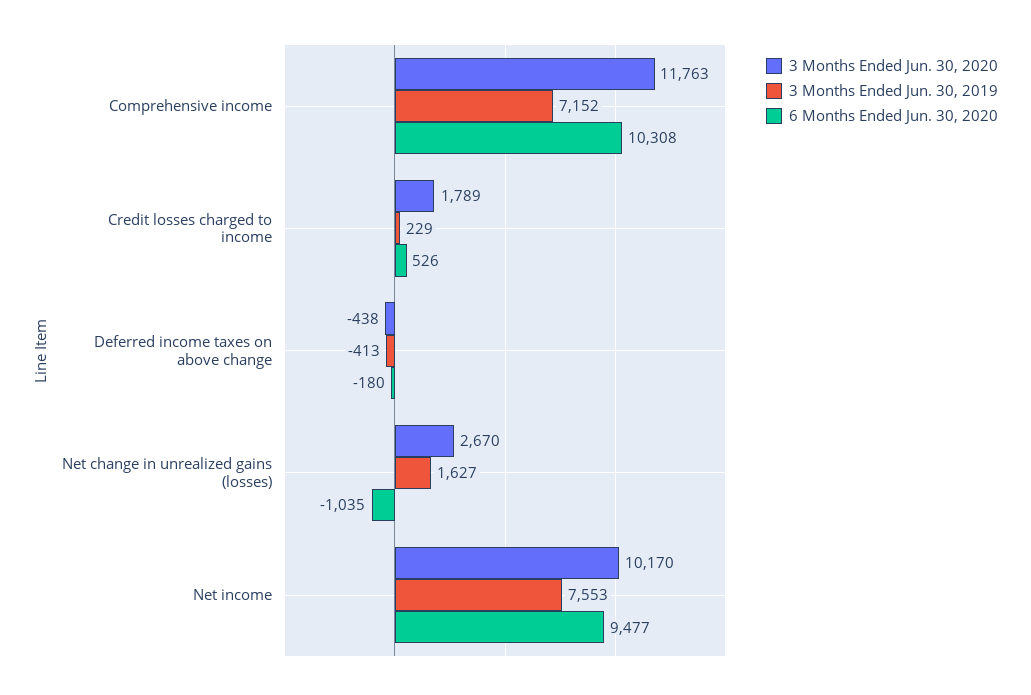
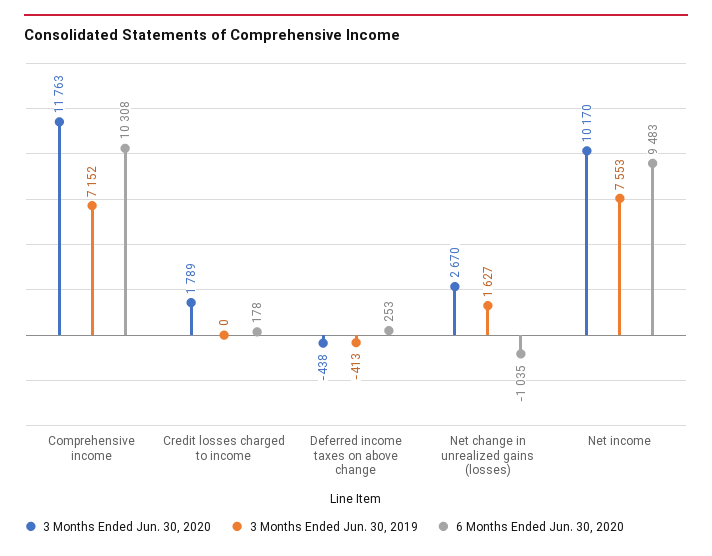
  {
    "3 Months Ended Jun. 30, 2020": {
      "Comprehensive income": 11763,
      "Credit losses charged to income": 1789,
      "Deferred income taxes on above change": -438,
      "Net change in unrealized gains (losses)": 2670,
      "Net income": 10170
    },
    "3 Months Ended Jun. 30, 2019": {
      "Comprehensive income": 7152,
-     "Credit losses charged to income": 229,
+     "Credit losses charged to income": 0,
      "Deferred income taxes on above change": -413,
      "Net change in unrealized gains (losses)": 1627,
      "Net income": 7553
    },
    "6 Months Ended Jun. 30, 2020": {
      "Comprehensive income": 10308,
-     "Credit losses charged to income": 526,
+     "Credit losses charged to income": 178,
-     "Deferred income taxes on above change": -180,
+     "Deferred income taxes on above change": 253,
      "Net change in unrealized gains (losses)": -1035,
-     "Net income": 9477
+     "Net income": 9483
    }
  }

